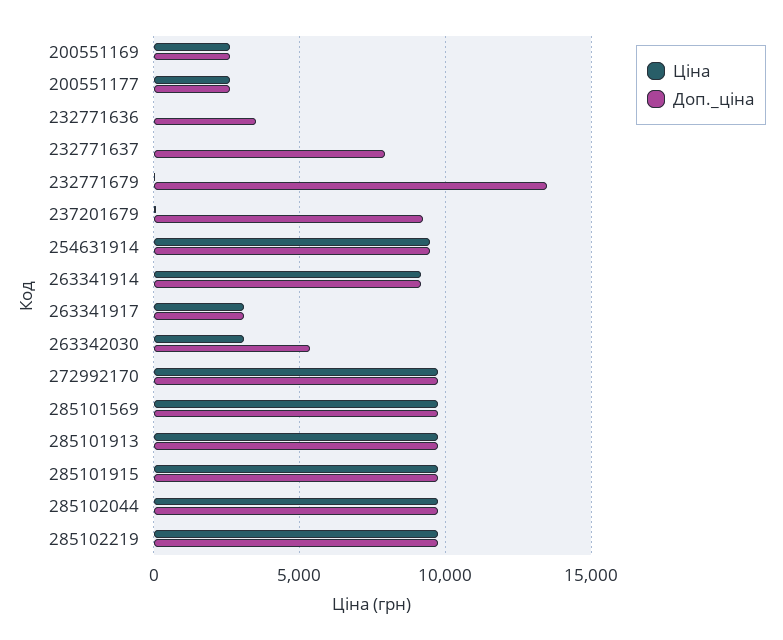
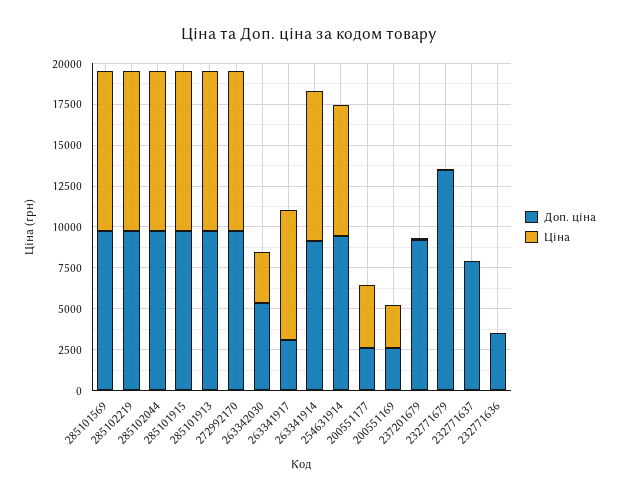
  {
    "Ціна": {
      "200551169": 2500,
-     "200551177": 2500,
+     "200551177": 4000,
      "232771636": 0,
      "232771637": 0,
      "232771679": 0,
      "237201679": 0,
-     "254631914": 9500,
+     "254631914": 8000,
      "263341914": 9000,
-     "263341917": 3000,
+     "263341917": 8000,
      "263342030": 3000,
      "272992170": 10000,
      "285101569": 10000,
      "285101913": 10000,
      "285101915": 10000,
      "285102044": 10000,
      "285102219": 10000
    },
    "Доп._ціна": {
      "200551169": 2500,
      "200551177": 2500,
      "232771636": 3500,
      "232771637": 8000,
      "232771679": 13500,
      "237201679": 9000,
      "254631914": 9500,
      "263341914": 9000,
      "263341917": 3000,
      "263342030": 5500,
      "272992170": 10000,
      "285101569": 10000,
      "285101913": 10000,
      "285101915": 10000,
      "285102044": 10000,
      "285102219": 10000
    }
  }

